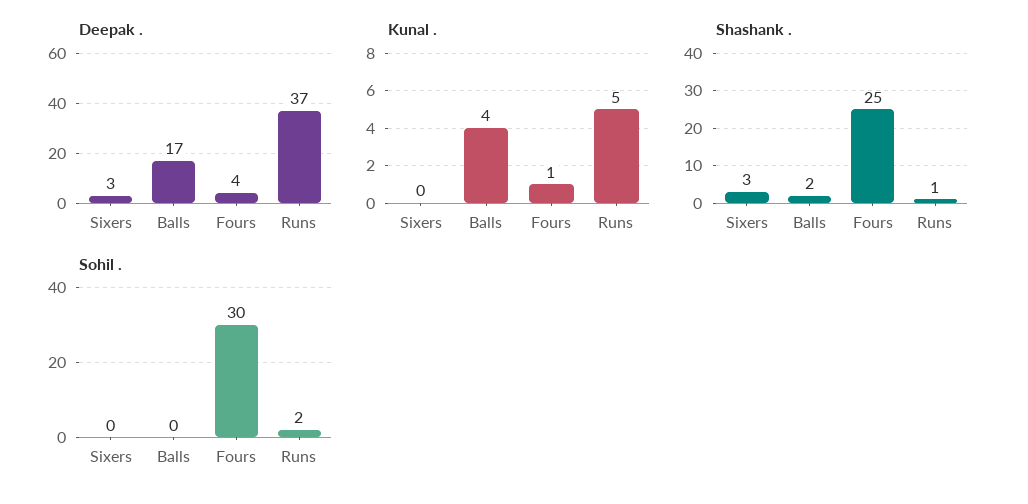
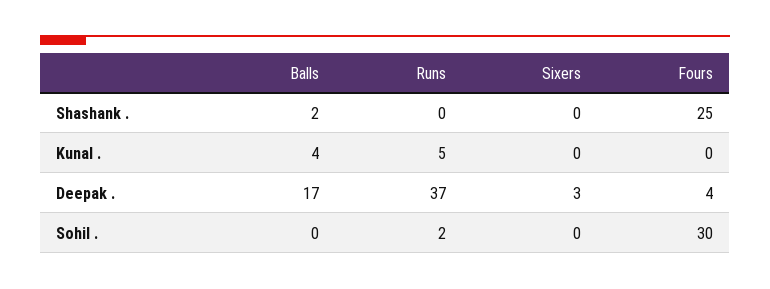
  {
    "Deepak .": {
      "Sixers": 3,
      "Balls": 17,
      "Fours": 4,
      "Runs": 37
    },
    "Kunal .": {
      "Sixers": 0,
      "Balls": 4,
-     "Fours": 1,
+     "Fours": 0,
      "Runs": 5
    },
    "Shashank .": {
-     "Sixers": 3,
+     "Sixers": 0,
      "Balls": 2,
      "Fours": 25,
-     "Runs": 1
+     "Runs": 0
    },
    "Sohil .": {
      "Sixers": 0,
      "Balls": 0,
      "Fours": 30,
      "Runs": 2
    }
  }

